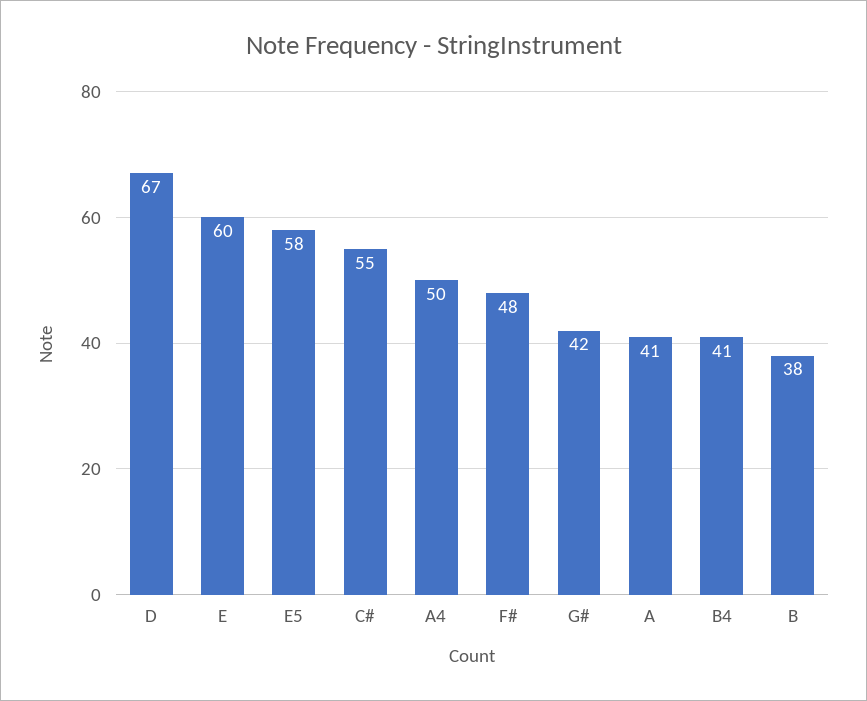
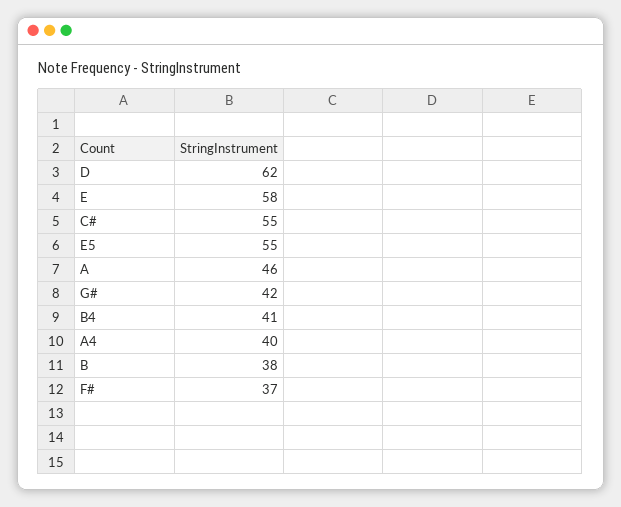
  {
-   "D": 67,
+   "D": 62,
-   "E": 60,
+   "E": 58,
-   "E5": 58,
+   "E5": 55,
    "C#": 55,
-   "A4": 50,
+   "A4": 40,
-   "F#": 48,
+   "F#": 37,
    "G#": 42,
-   "A": 41,
+   "A": 46,
    "B4": 41,
    "B": 38
  }

